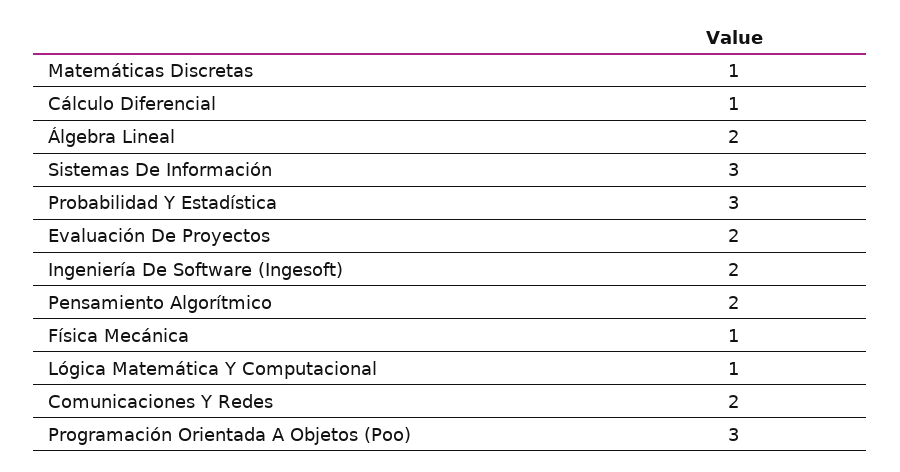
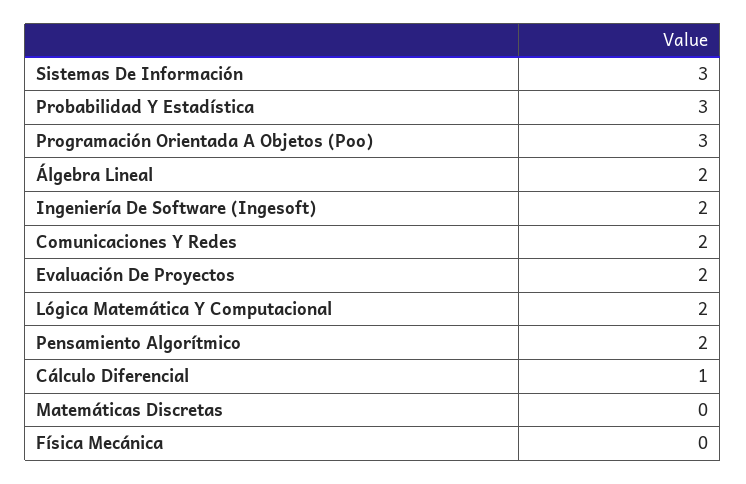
  {
-   "Matemáticas Discretas": 1,
+   "Matemáticas Discretas": 0,
    "Cálculo Diferencial": 1,
    "Álgebra Lineal": 2,
    "Sistemas De Información": 3,
    "Probabilidad Y Estadística": 3,
    "Evaluación De Proyectos": 2,
    "Ingeniería De Software (Ingesoft)": 2,
    "Pensamiento Algorítmico": 2,
-   "Física Mecánica": 1,
+   "Física Mecánica": 0,
-   "Lógica Matemática Y Computacional": 1,
+   "Lógica Matemática Y Computacional": 2,
    "Comunicaciones Y Redes": 2,
    "Programación Orientada A Objetos (Poo)": 3
  }

